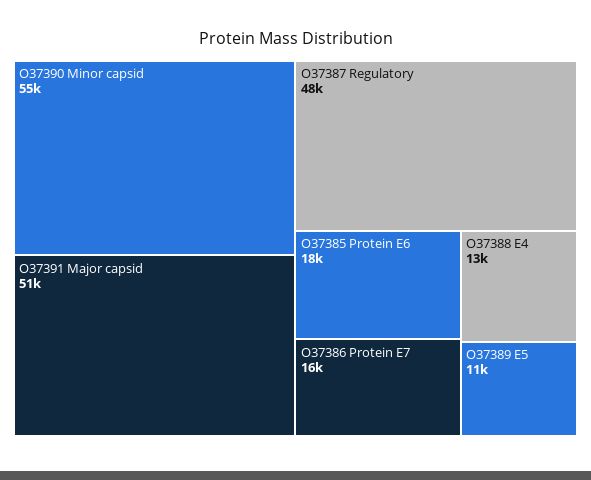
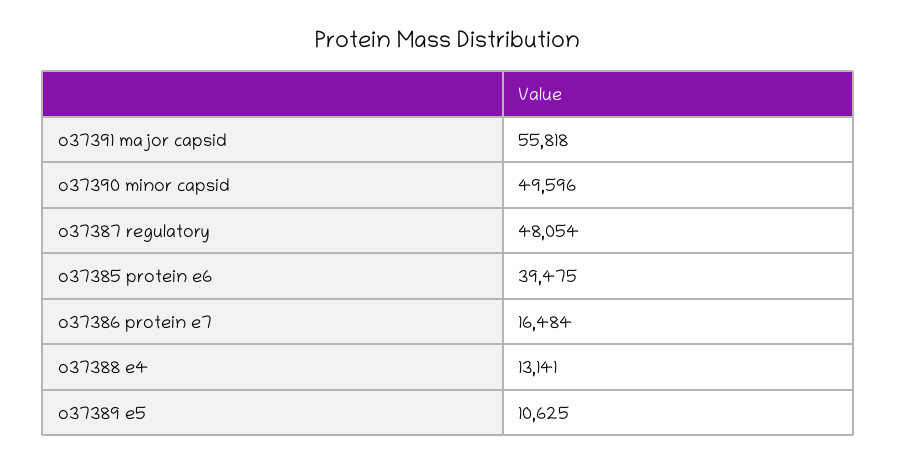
  {
-   "O37390 Minor capsid": 55000,
+   "O37390 Minor capsid": 49596,
-   "O37391 Major capsid": 51000,
+   "O37391 Major capsid": 55818,
    "O37387 Regulatory": 48054,
-   "O37385 Protein E6": 18000,
+   "O37385 Protein E6": 39475,
    "O37386 Protein E7": 16484,
    "O37388 E4": 13141,
    "O37389 E5": 10625
  }

